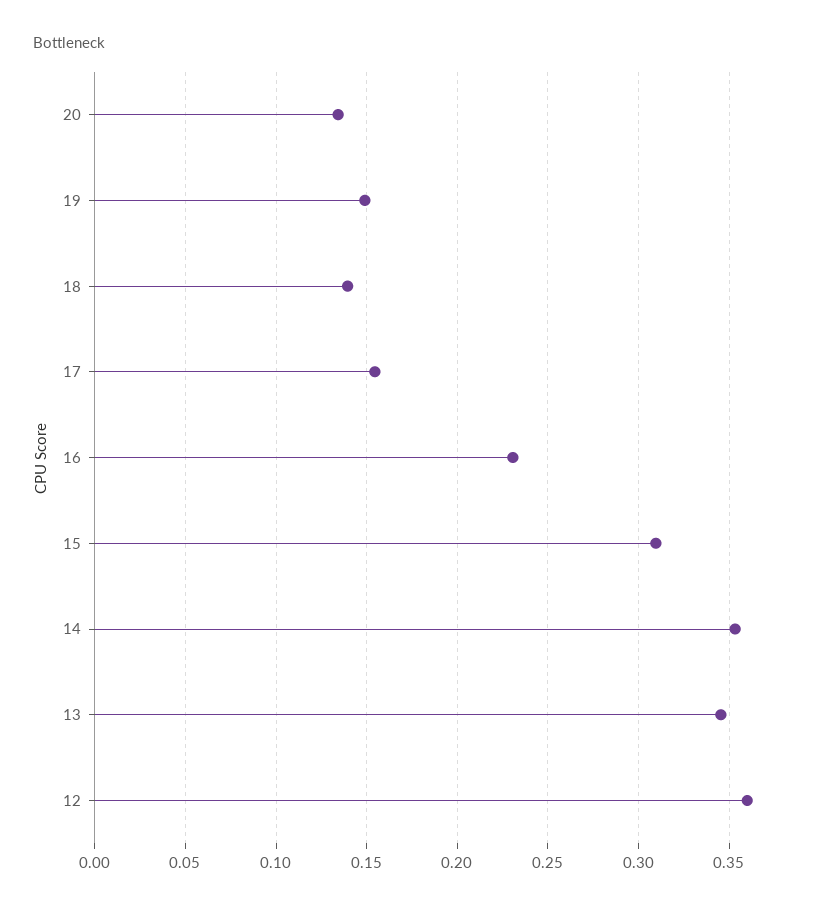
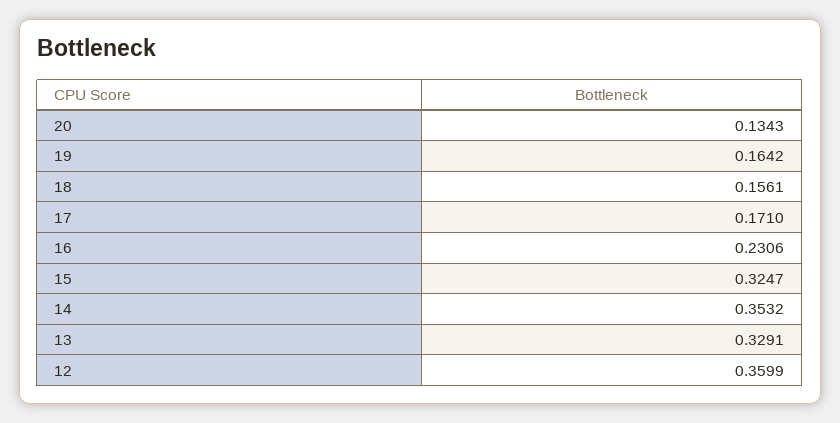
  {
    "20": 0.1343,
-   "19": 0.15,
+   "19": 0.1642,
-   "18": 0.14,
+   "18": 0.1561,
-   "17": 0.155,
+   "17": 0.171,
    "16": 0.2306,
-   "15": 0.31,
+   "15": 0.3247,
    "14": 0.3532,
-   "13": 0.345,
+   "13": 0.3291,
    "12": 0.3599
  }

